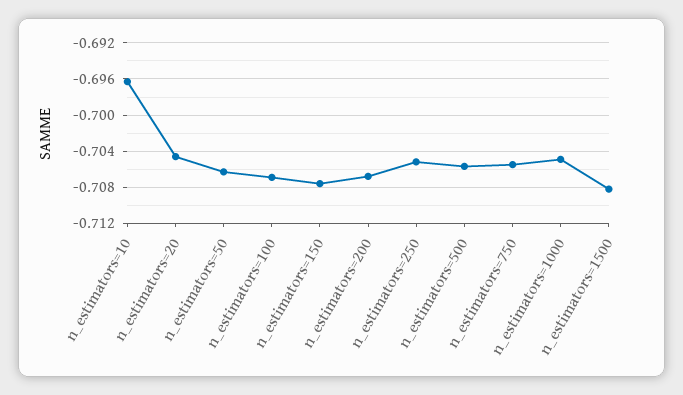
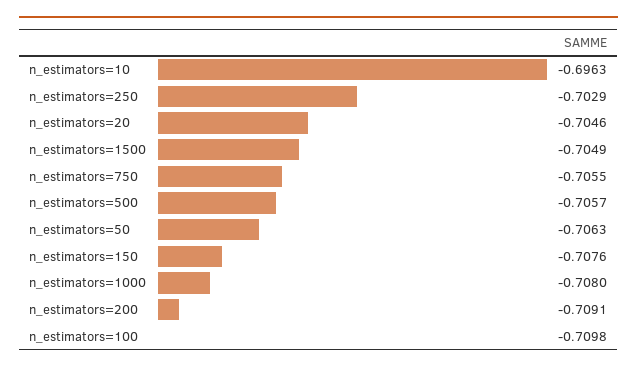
  {
    "n_estimators=10": -0.6963,
    "n_estimators=20": -0.7046,
    "n_estimators=50": -0.7063,
-   "n_estimators=100": -0.707,
+   "n_estimators=100": -0.7098,
    "n_estimators=150": -0.7076,
-   "n_estimators=200": -0.707,
+   "n_estimators=200": -0.7091,
-   "n_estimators=250": -0.705,
+   "n_estimators=250": -0.7029,
    "n_estimators=500": -0.7057,
    "n_estimators=750": -0.7055,
-   "n_estimators=1000": -0.705,
+   "n_estimators=1000": -0.708,
-   "n_estimators=1500": -0.708
+   "n_estimators=1500": -0.7049
  }

